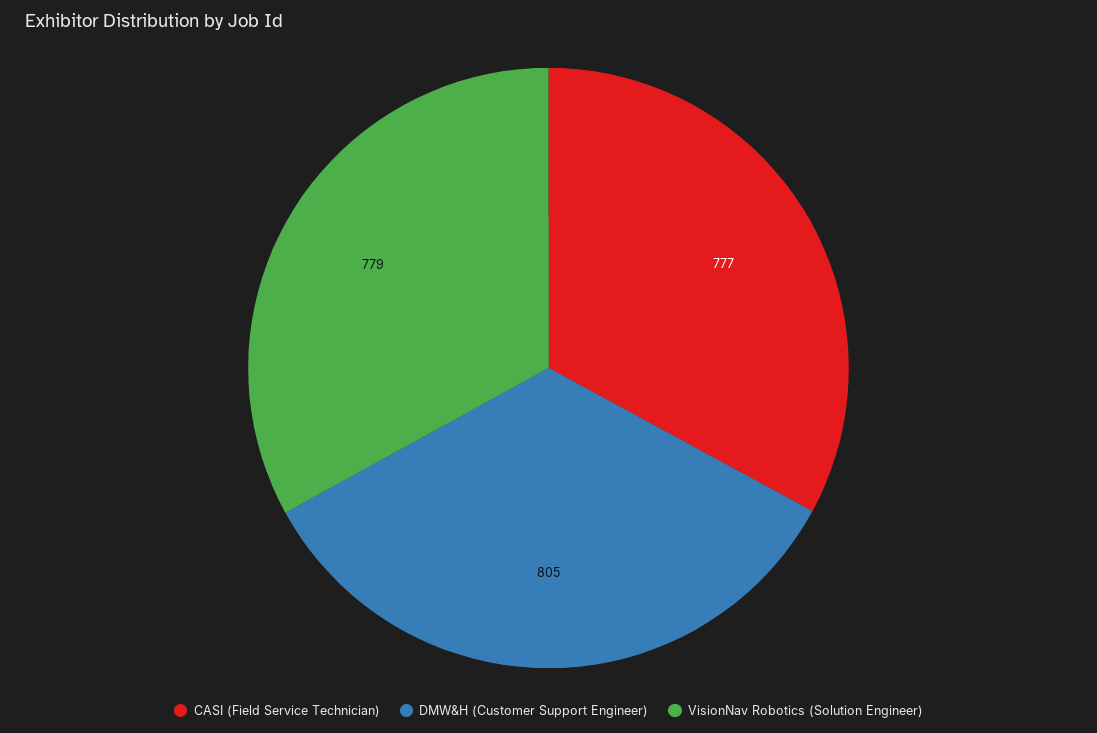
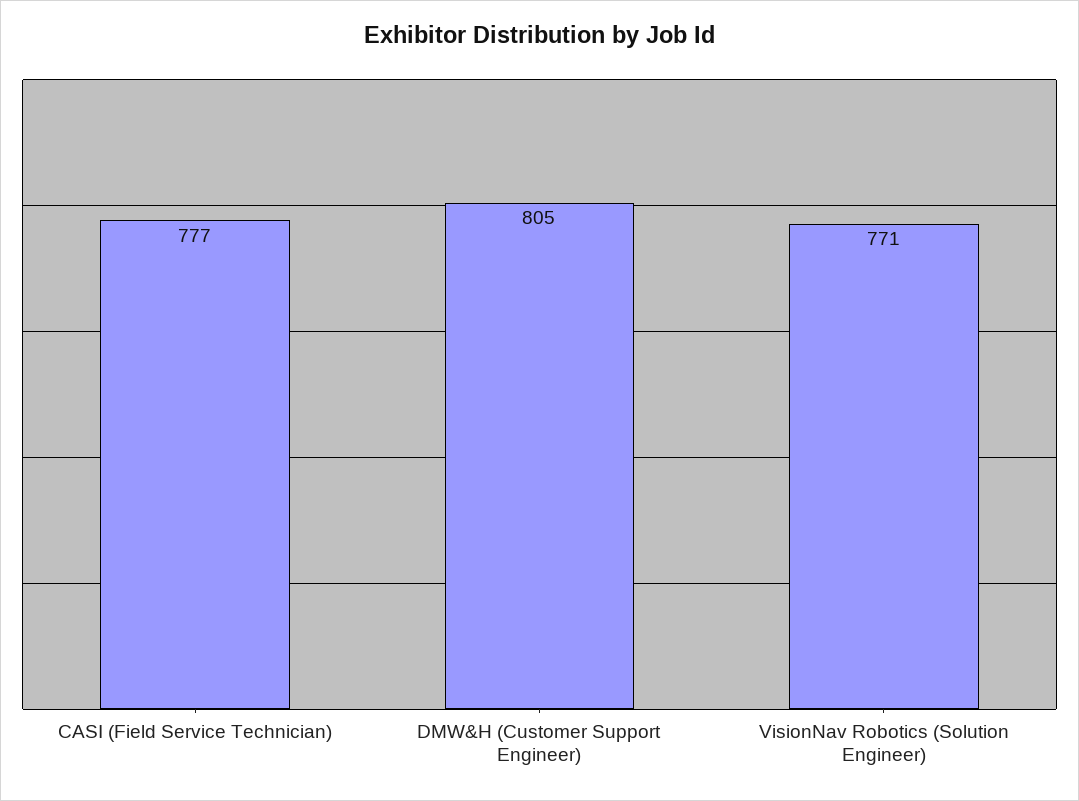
  {
    "CASI (Field Service Technician)": 777,
    "DMW&H (Customer Support Engineer)": 805,
-   "VisionNav Robotics (Solution Engineer)": 779
+   "VisionNav Robotics (Solution Engineer)": 771
  }

